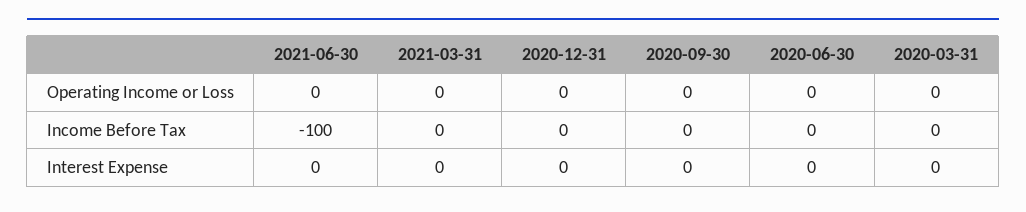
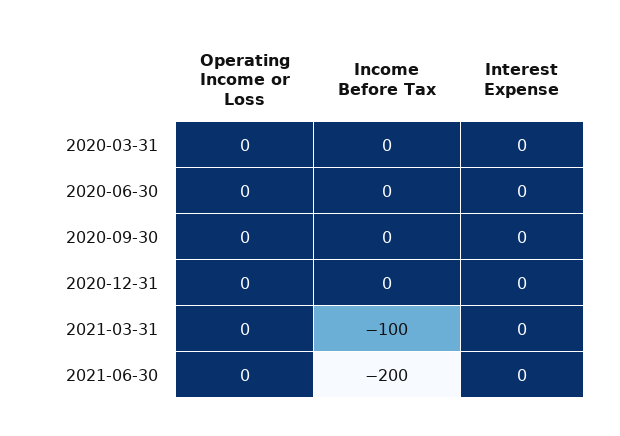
  {
    "2021-06-30": {
      "Operating Income or Loss": 0,
-     "Income Before Tax": -100,
+     "Income Before Tax": -200,
      "Interest Expense": 0
    },
    "2021-03-31": {
      "Operating Income or Loss": 0,
-     "Income Before Tax": 0,
+     "Income Before Tax": -100,
      "Interest Expense": 0
    },
    "2020-12-31": {
      "Operating Income or Loss": 0,
      "Income Before Tax": 0,
      "Interest Expense": 0
    },
    "2020-09-30": {
      "Operating Income or Loss": 0,
      "Income Before Tax": 0,
      "Interest Expense": 0
    },
    "2020-06-30": {
      "Operating Income or Loss": 0,
      "Income Before Tax": 0,
      "Interest Expense": 0
    },
    "2020-03-31": {
      "Operating Income or Loss": 0,
      "Income Before Tax": 0,
      "Interest Expense": 0
    }
  }

